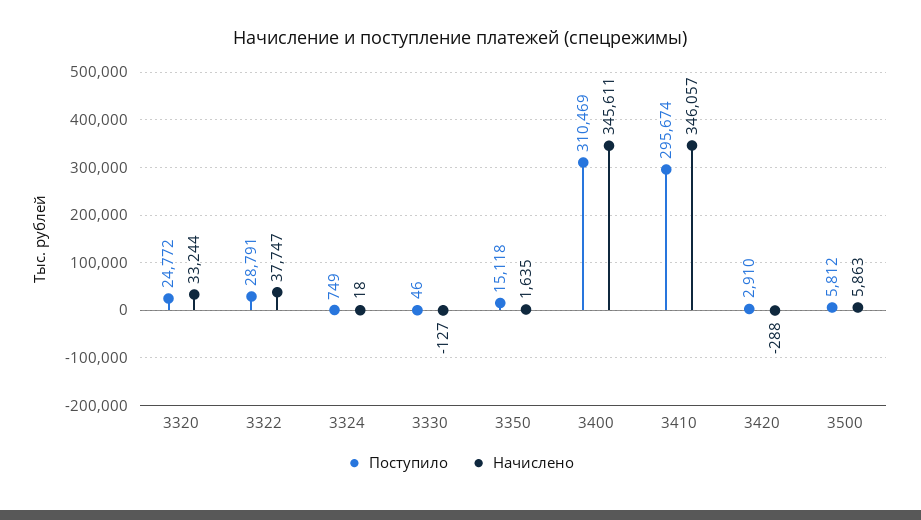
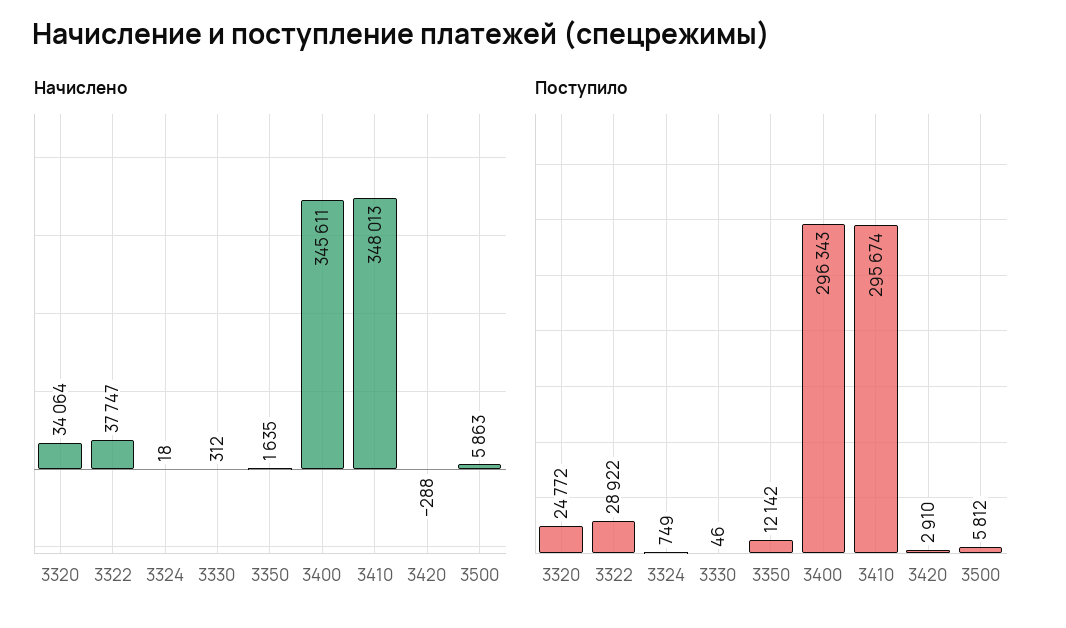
  {
    "Поступило": {
      "3320": 24772,
-     "3322": 28791,
+     "3322": 28922,
      "3324": 749,
      "3330": 46,
-     "3350": 15118,
+     "3350": 12142,
-     "3400": 310469,
+     "3400": 296343,
      "3410": 295674,
      "3420": 2910,
      "3500": 5812
    },
    "Начислено": {
-     "3320": 33244,
+     "3320": 34064,
      "3322": 37747,
      "3324": 18,
-     "3330": -127,
+     "3330": 312,
      "3350": 1635,
      "3400": 345611,
-     "3410": 346057,
+     "3410": 348013,
      "3420": -288,
      "3500": 5863
    }
  }

